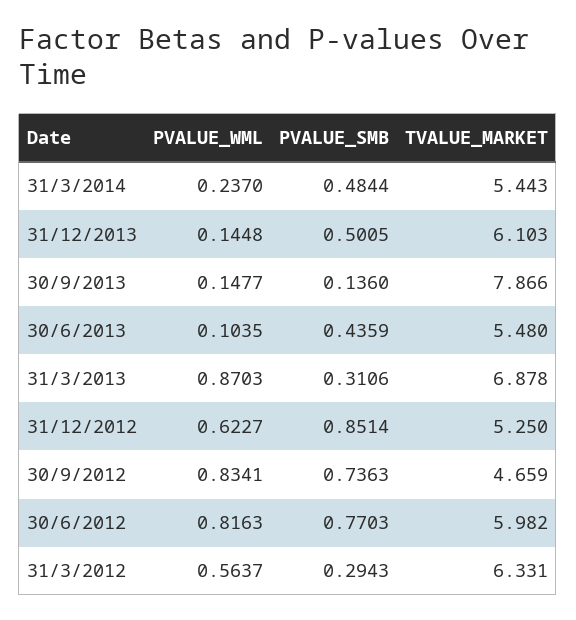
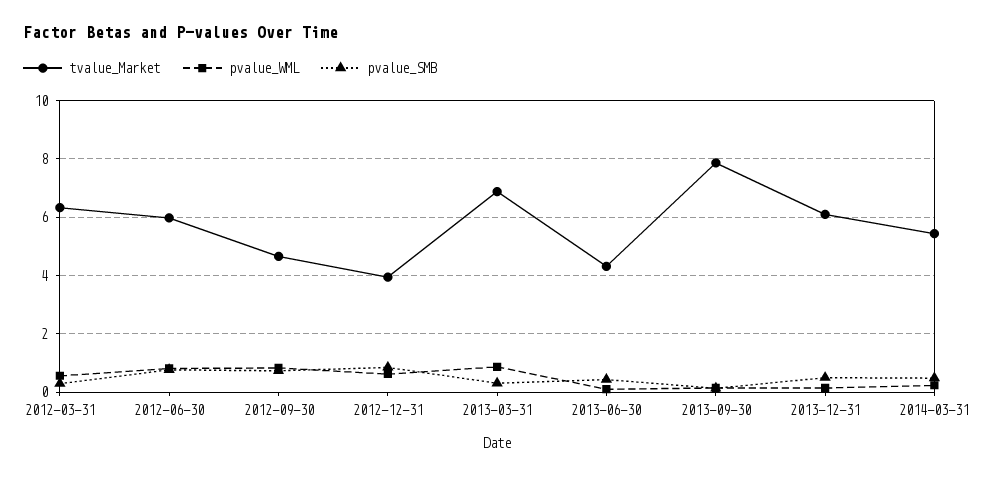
  {
    "PVALUE_WML": {
      "31/3/2014": 0.237,
      "31/12/2013": 0.1448,
      "30/9/2013": 0.1477,
      "30/6/2013": 0.1035,
      "31/3/2013": 0.8703,
      "31/12/2012": 0.6227,
      "30/9/2012": 0.8341,
      "30/6/2012": 0.8163,
      "31/3/2012": 0.5637
    },
    "PVALUE_SMB": {
      "31/3/2014": 0.4844,
      "31/12/2013": 0.5005,
      "30/9/2013": 0.136,
      "30/6/2013": 0.4359,
      "31/3/2013": 0.3106,
      "31/12/2012": 0.8514,
      "30/9/2012": 0.7363,
      "30/6/2012": 0.7703,
      "31/3/2012": 0.2943
    },
    "TVALUE_MARKET": {
      "31/3/2014": 5.443,
      "31/12/2013": 6.103,
      "30/9/2013": 7.866,
-     "30/6/2013": 5.48,
+     "30/6/2013": 4.25,
      "31/3/2013": 6.878,
-     "31/12/2012": 5.25,
+     "31/12/2012": 4,
      "30/9/2012": 4.659,
      "30/6/2012": 5.982,
      "31/3/2012": 6.331
    }
  }

